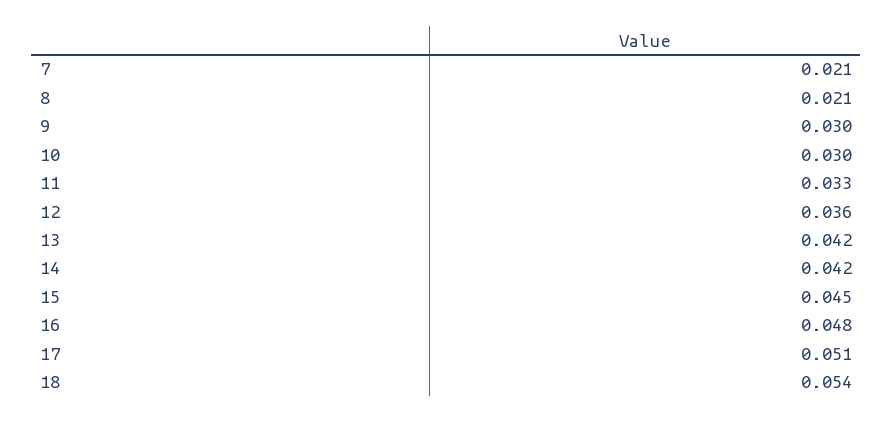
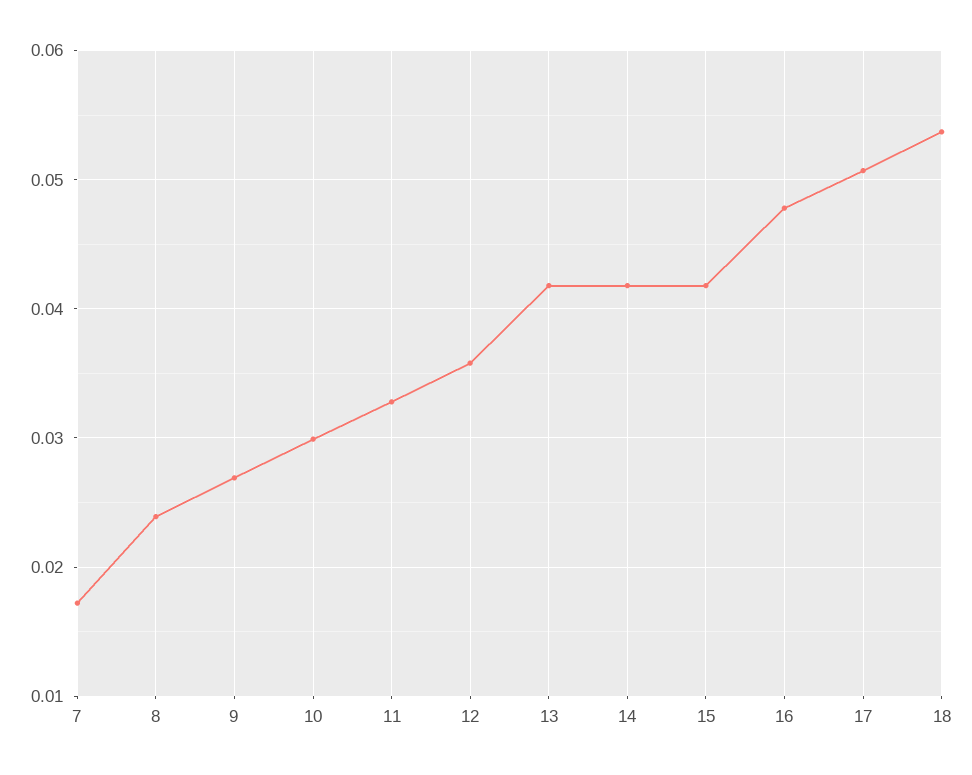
  {
-   "7": 0.021,
+   "7": 0.017,
-   "8": 0.021,
+   "8": 0.024,
-   "9": 0.03,
+   "9": 0.027,
    "10": 0.03,
    "11": 0.033,
    "12": 0.036,
    "13": 0.042,
    "14": 0.042,
-   "15": 0.045,
+   "15": 0.042,
    "16": 0.048,
    "17": 0.051,
    "18": 0.054
  }

